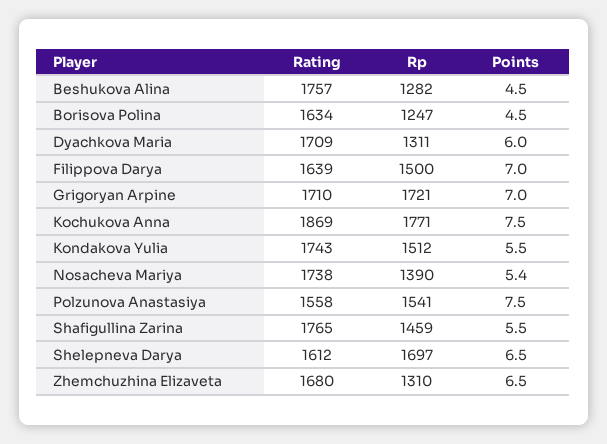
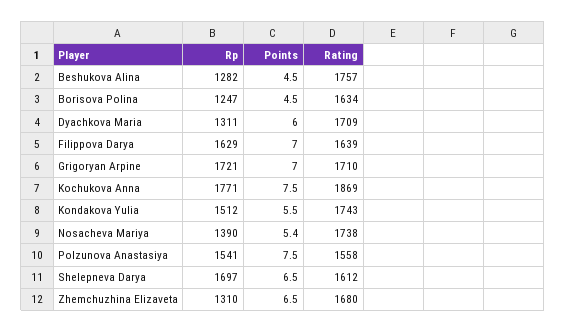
  {
    "Rating": {
      "Beshukova Alina": 1757,
      "Borisova Polina": 1634,
      "Dyachkova Maria": 1709,
      "Filippova Darya": 1639,
      "Grigoryan Arpine": 1710,
      "Kochukova Anna": 1869,
      "Kondakova Yulia": 1743,
      "Nosacheva Mariya": 1738,
      "Polzunova Anastasiya": 1558,
-     "Shafigullina Zarina": 1765,
      "Shelepneva Darya": 1612,
      "Zhemchuzhina Elizaveta": 1680
    },
    "Rp": {
      "Beshukova Alina": 1282,
      "Borisova Polina": 1247,
      "Dyachkova Maria": 1311,
-     "Filippova Darya": 1500,
+     "Filippova Darya": 1629,
      "Grigoryan Arpine": 1721,
      "Kochukova Anna": 1771,
      "Kondakova Yulia": 1512,
      "Nosacheva Mariya": 1390,
      "Polzunova Anastasiya": 1541,
-     "Shafigullina Zarina": 1459,
      "Shelepneva Darya": 1697,
      "Zhemchuzhina Elizaveta": 1310
    },
    "Points": {
      "Beshukova Alina": 4.5,
      "Borisova Polina": 4.5,
      "Dyachkova Maria": 6,
      "Filippova Darya": 7,
      "Grigoryan Arpine": 7,
      "Kochukova Anna": 7.5,
      "Kondakova Yulia": 5.5,
      "Nosacheva Mariya": 5.4,
      "Polzunova Anastasiya": 7.5,
-     "Shafigullina Zarina": 5.5,
      "Shelepneva Darya": 6.5,
      "Zhemchuzhina Elizaveta": 6.5
    }
  }

